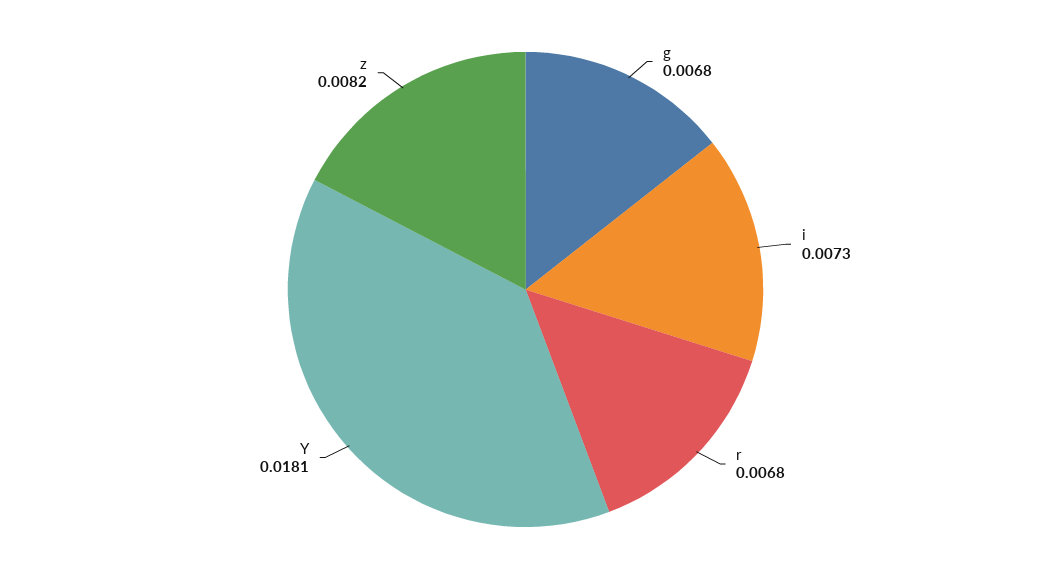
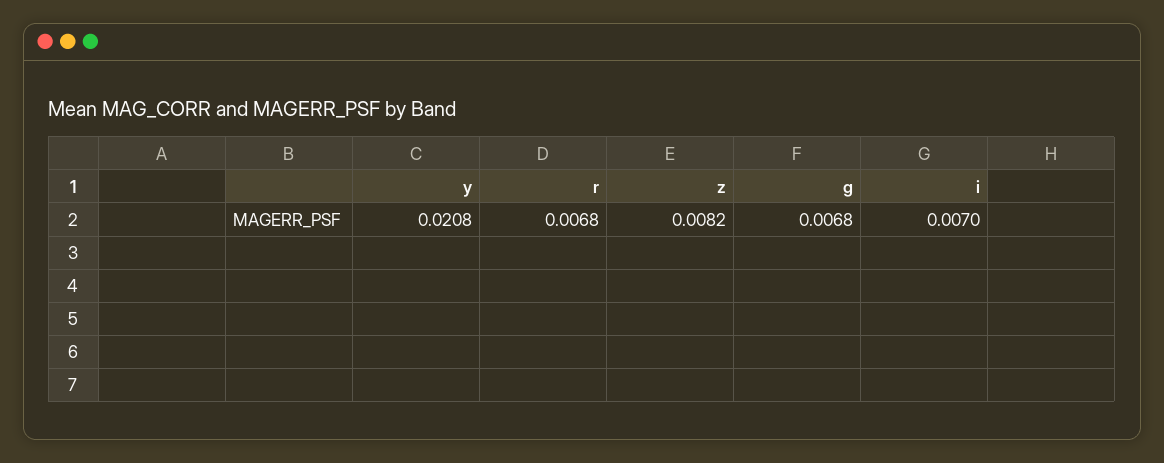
  {
    "g": 0.0068,
-   "i": 0.0073,
+   "i": 0.007,
    "r": 0.0068,
-   "Y": 0.0181,
+   "Y": 0.0208,
    "z": 0.0082
  }

